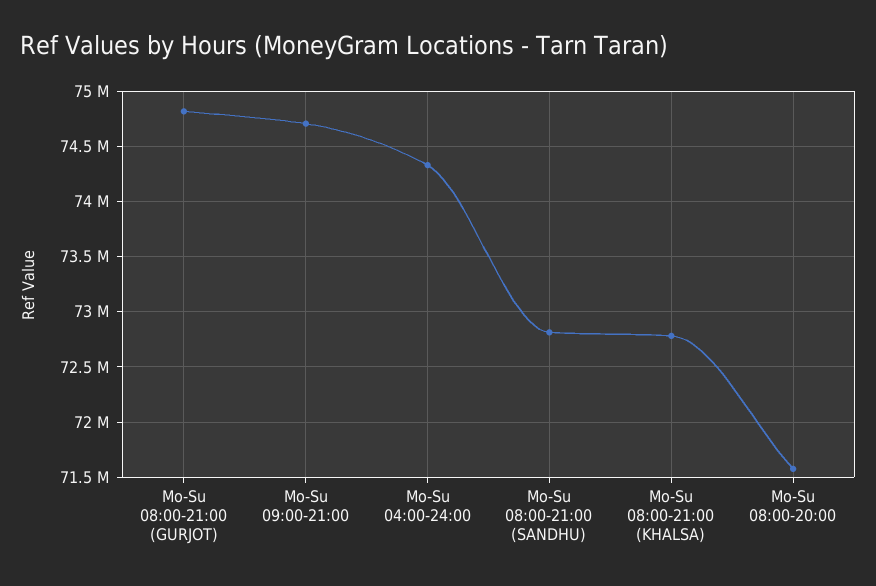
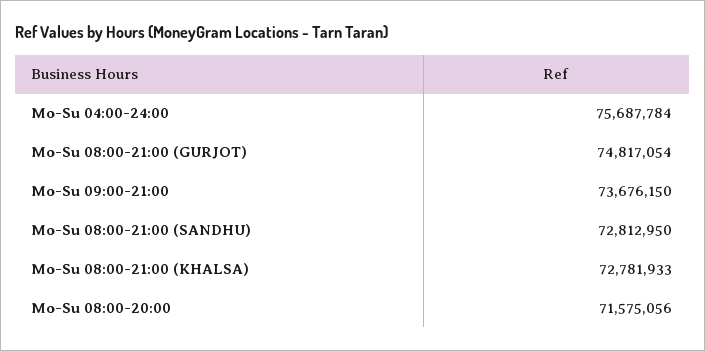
  {
    "Mo-Su 08:00-21:00 (GURJOT)": 74817054,
-   "Mo-Su 09:00-21:00": 74700000,
+   "Mo-Su 09:00-21:00": 73676150,
-   "Mo-Su 04:00-24:00": 74300000,
+   "Mo-Su 04:00-24:00": 75687784,
    "Mo-Su 08:00-21:00 (SANDHU)": 72812950,
    "Mo-Su 08:00-21:00 (KHALSA)": 72781933,
    "Mo-Su 08:00-20:00": 71575056
  }

